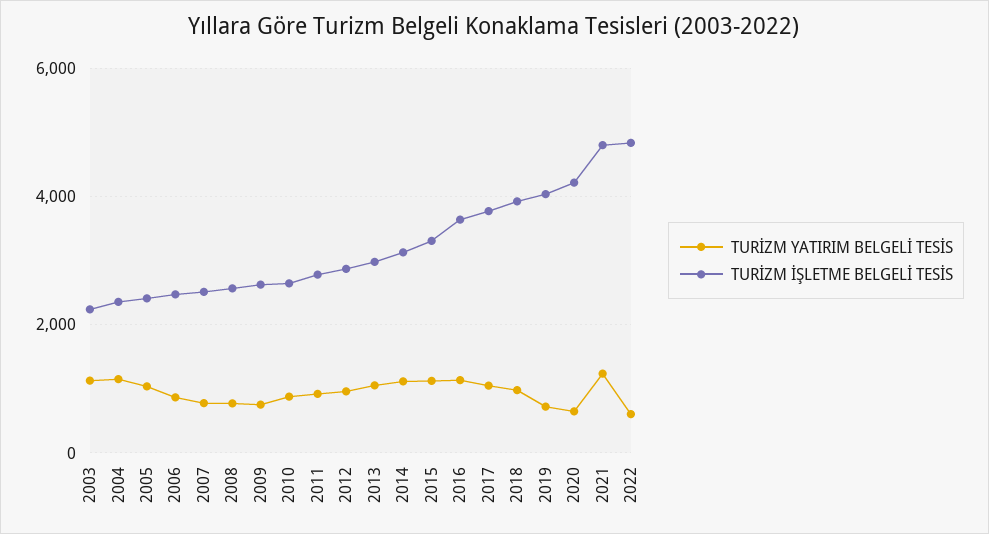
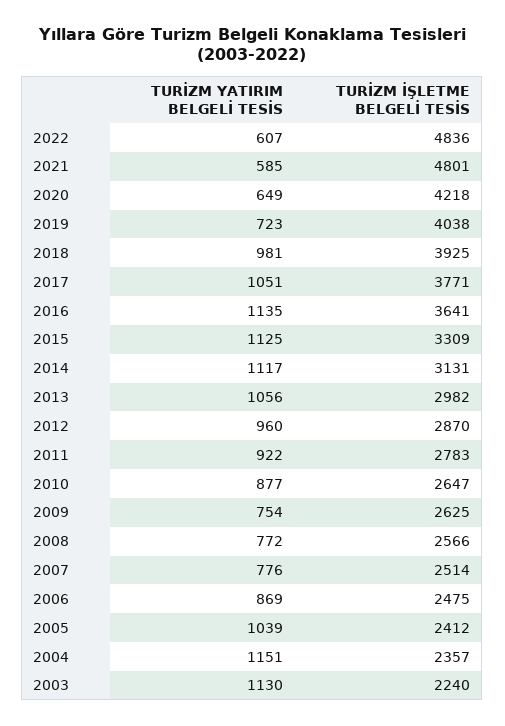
  {
    "TURİZM YATIRIM BELGELİ TESİS": {
      "2003": 1130,
      "2004": 1151,
      "2005": 1039,
      "2006": 869,
      "2007": 776,
      "2008": 772,
      "2009": 754,
      "2010": 877,
      "2011": 922,
      "2012": 960,
      "2013": 1056,
      "2014": 1117,
      "2015": 1125,
      "2016": 1135,
      "2017": 1051,
      "2018": 981,
      "2019": 723,
      "2020": 649,
-     "2021": 1200,
+     "2021": 585,
      "2022": 607
    },
    "TURİZM İŞLETME BELGELİ TESİS": {
      "2003": 2240,
      "2004": 2357,
      "2005": 2412,
      "2006": 2475,
      "2007": 2514,
      "2008": 2566,
      "2009": 2625,
      "2010": 2647,
      "2011": 2783,
      "2012": 2870,
      "2013": 2982,
      "2014": 3131,
      "2015": 3309,
      "2016": 3641,
      "2017": 3771,
      "2018": 3925,
      "2019": 4038,
      "2020": 4218,
      "2021": 4801,
      "2022": 4836
    }
  }

